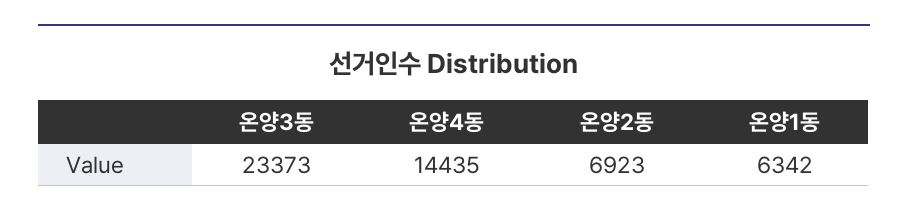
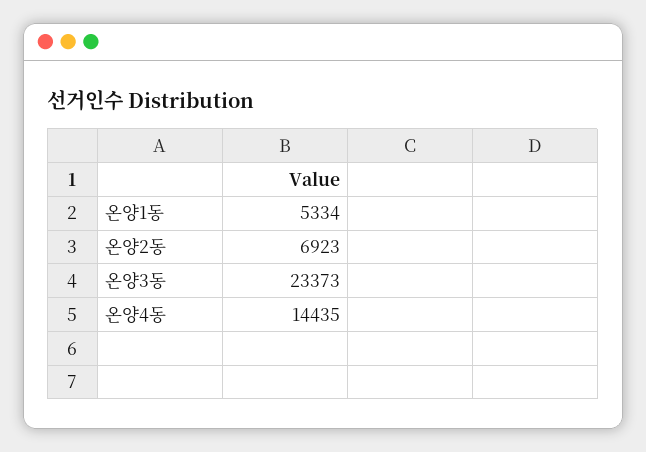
  {
    "온양3동": 23373,
    "온양4동": 14435,
    "온양2동": 6923,
-   "온양1동": 6342
+   "온양1동": 5334
  }

